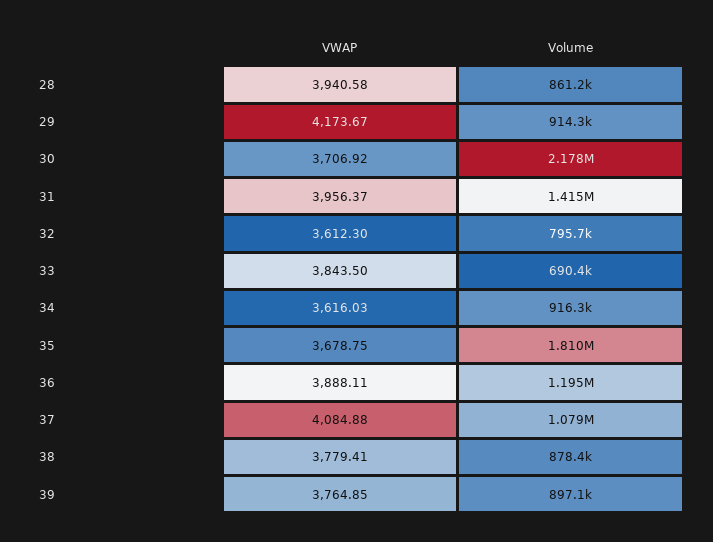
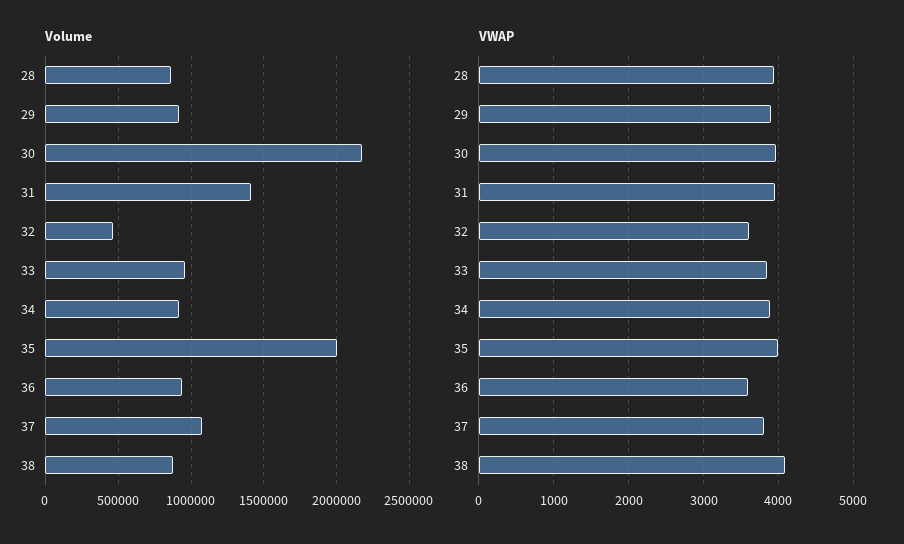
  {
    "VWAP": {
      "28": 3940.58,
-     "29": 4173.67,
+     "29": 3900,
-     "30": 3706.92,
+     "30": 4000,
      "31": 3956.37,
      "32": 3612.3,
      "33": 3843.5,
-     "34": 3616.03,
+     "34": 3900,
-     "35": 3678.75,
+     "35": 4000,
-     "36": 3888.11,
+     "36": 3600,
-     "37": 4084.88,
+     "37": 3800,
-     "38": 3779.41,
+     "38": 4100
-     "39": 3764.85
    },
    "Volume": {
      "28": 861200,
      "29": 914300,
      "30": 2178000,
      "31": 1415000,
-     "32": 795700,
+     "32": 450000,
-     "33": 690400,
+     "33": 950000,
      "34": 916300,
-     "35": 1810000,
+     "35": 2000000,
-     "36": 1195000,
+     "36": 950000,
      "37": 1079000,
-     "38": 878400,
+     "38": 878400
-     "39": 897100
    }
  }

